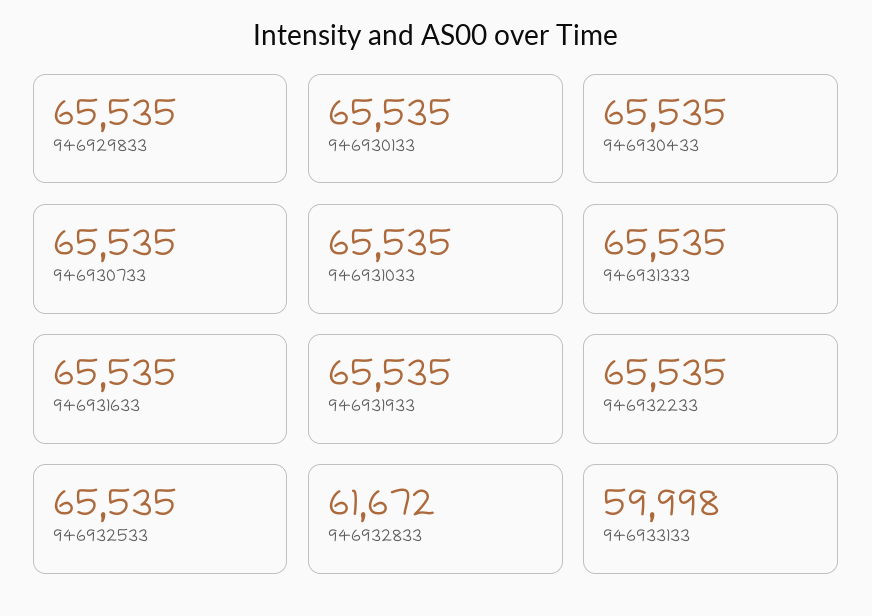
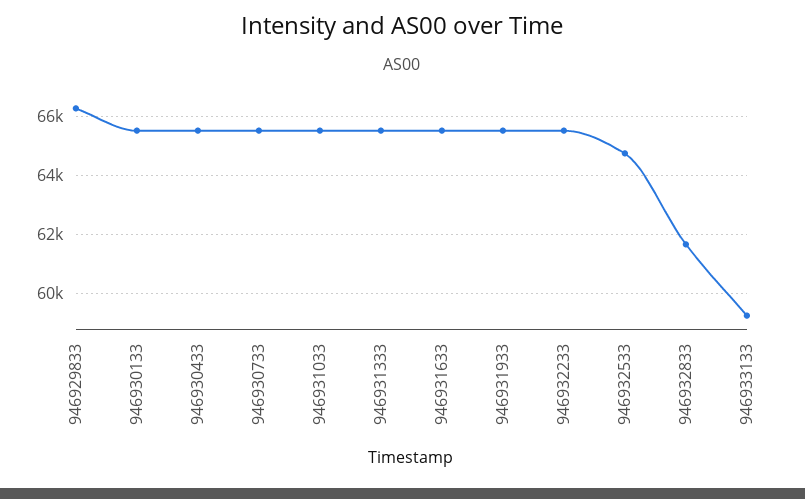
  {
-   "946929833": 65535,
+   "946929833": 66250,
    "946930133": 65535,
    "946930433": 65535,
    "946930733": 65535,
    "946931033": 65535,
    "946931333": 65535,
    "946931633": 65535,
    "946931933": 65535,
    "946932233": 65535,
-   "946932533": 65535,
+   "946932533": 64750,
    "946932833": 61672,
-   "946933133": 59998
+   "946933133": 59250
  }

